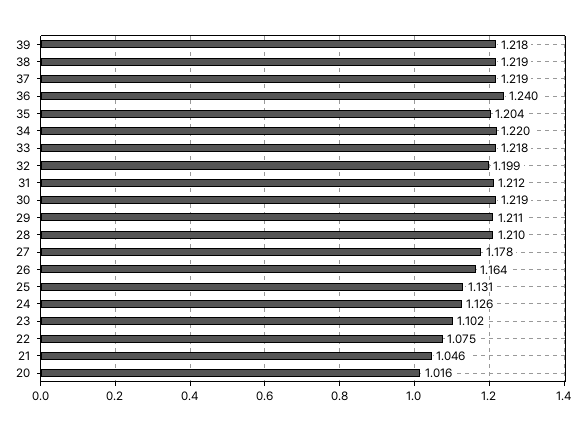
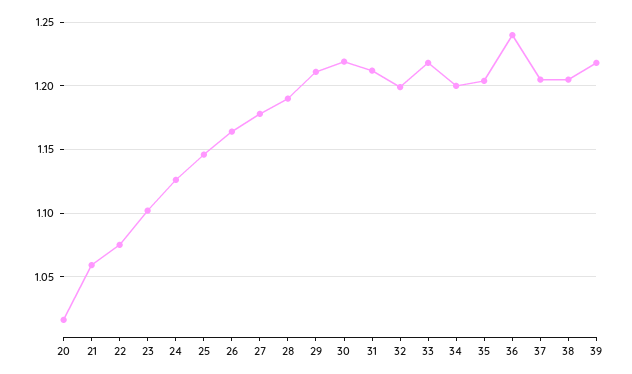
  {
    "39": 1.218,
-   "38": 1.219,
+   "38": 1.205,
-   "37": 1.219,
+   "37": 1.205,
    "36": 1.24,
    "35": 1.204,
-   "34": 1.22,
+   "34": 1.2,
    "33": 1.218,
    "32": 1.199,
    "31": 1.212,
    "30": 1.219,
    "29": 1.211,
-   "28": 1.21,
+   "28": 1.19,
    "27": 1.178,
    "26": 1.164,
-   "25": 1.131,
+   "25": 1.145,
    "24": 1.126,
    "23": 1.102,
    "22": 1.075,
-   "21": 1.046,
+   "21": 1.06,
    "20": 1.016
  }

